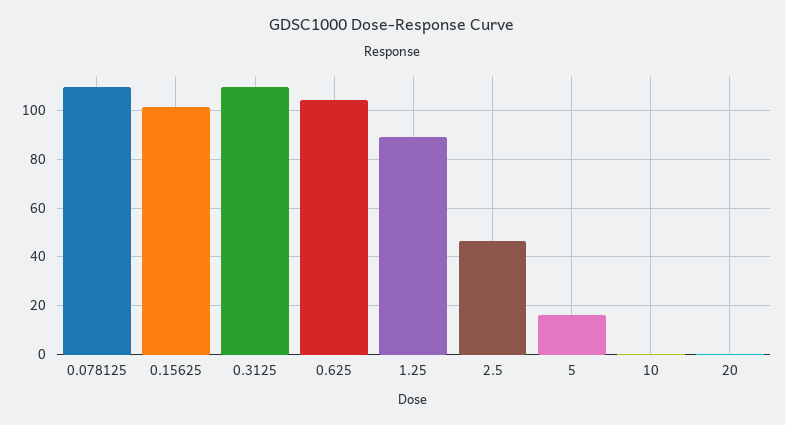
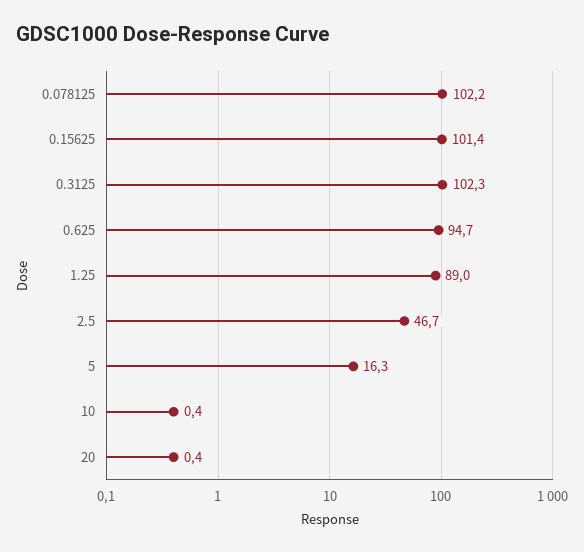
  {
-   "0.078125": 110,
+   "0.078125": 102.2,
    "0.15625": 101.4,
-   "0.3125": 110,
+   "0.3125": 102.3,
-   "0.625": 105,
+   "0.625": 94.7,
    "1.25": 89,
    "2.5": 46.7,
    "5": 16.3,
    "10": 0.4,
    "20": 0.4
  }

